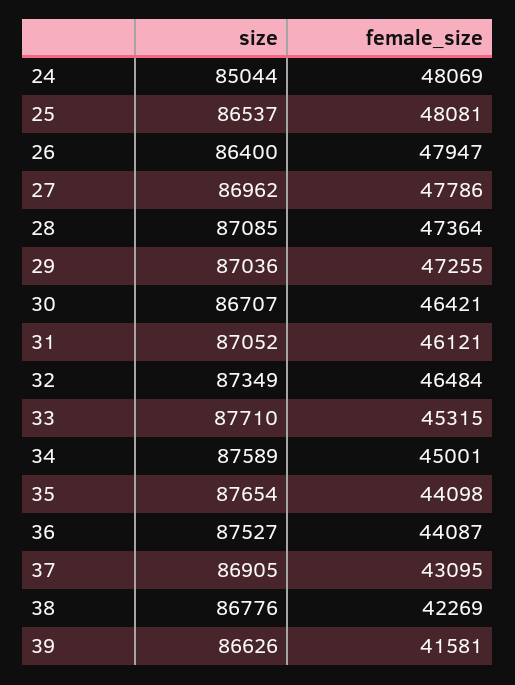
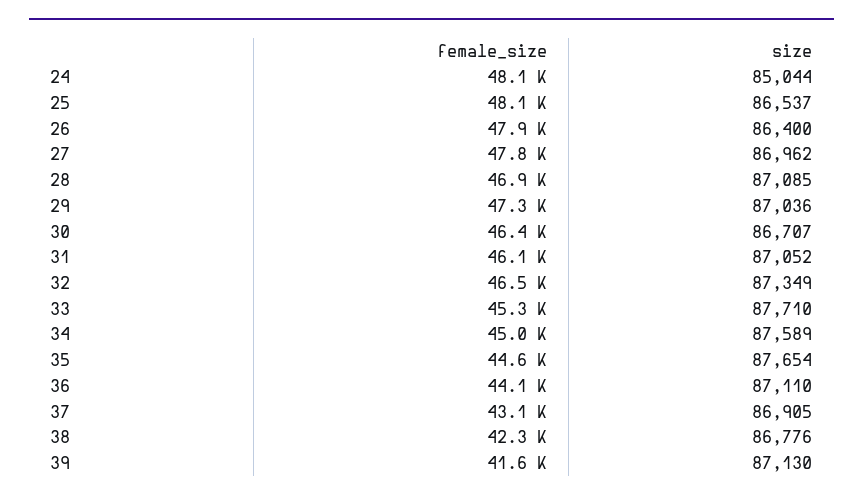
  {
    "size": {
      "24": 85044,
      "25": 86537,
      "26": 86400,
      "27": 86962,
      "28": 87085,
      "29": 87036,
      "30": 86707,
      "31": 87052,
      "32": 87349,
      "33": 87710,
      "34": 87589,
      "35": 87654,
-     "36": 87527,
+     "36": 87110,
      "37": 86905,
      "38": 86776,
-     "39": 86626
+     "39": 87130
    },
    "female_size": {
      "24": 48069,
      "25": 48081,
      "26": 47947,
      "27": 47786,
-     "28": 47364,
+     "28": 46900,
      "29": 47255,
      "30": 46421,
      "31": 46121,
      "32": 46484,
      "33": 45315,
      "34": 45001,
-     "35": 44098,
+     "35": 44600,
      "36": 44087,
      "37": 43095,
      "38": 42269,
      "39": 41581
    }
  }

